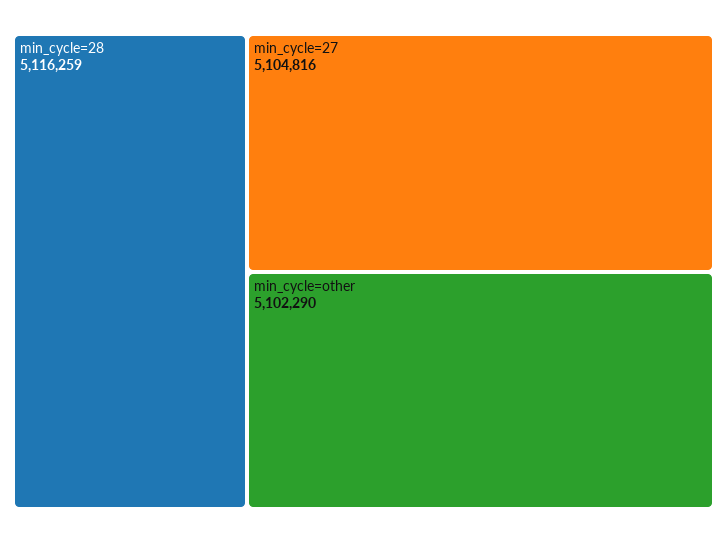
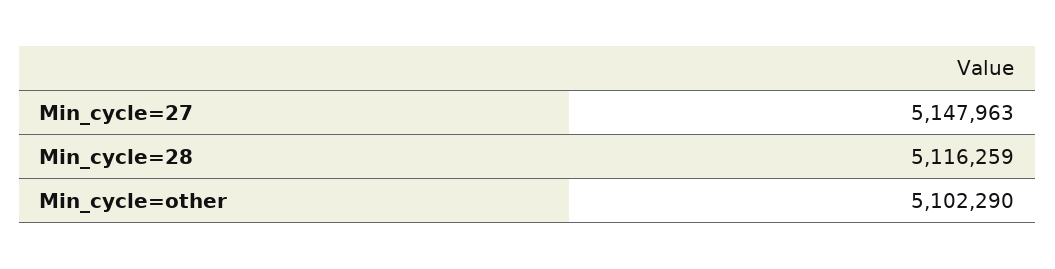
  {
    "min_cycle=28": 5116259,
-   "min_cycle=27": 5104816,
+   "min_cycle=27": 5147963,
    "min_cycle=other": 5102290
  }

